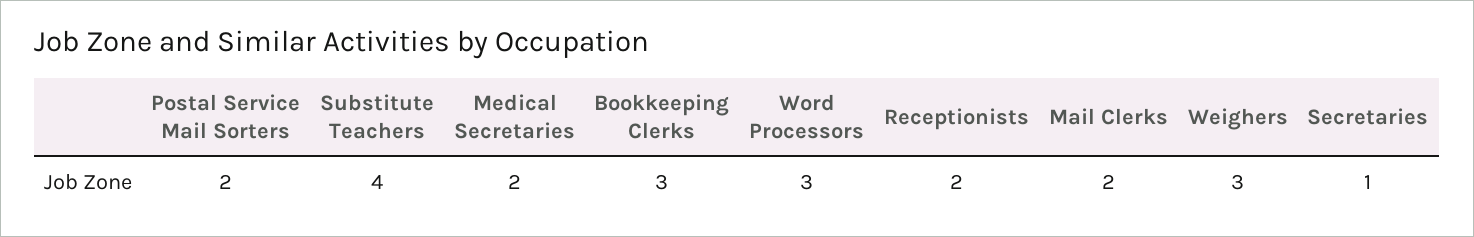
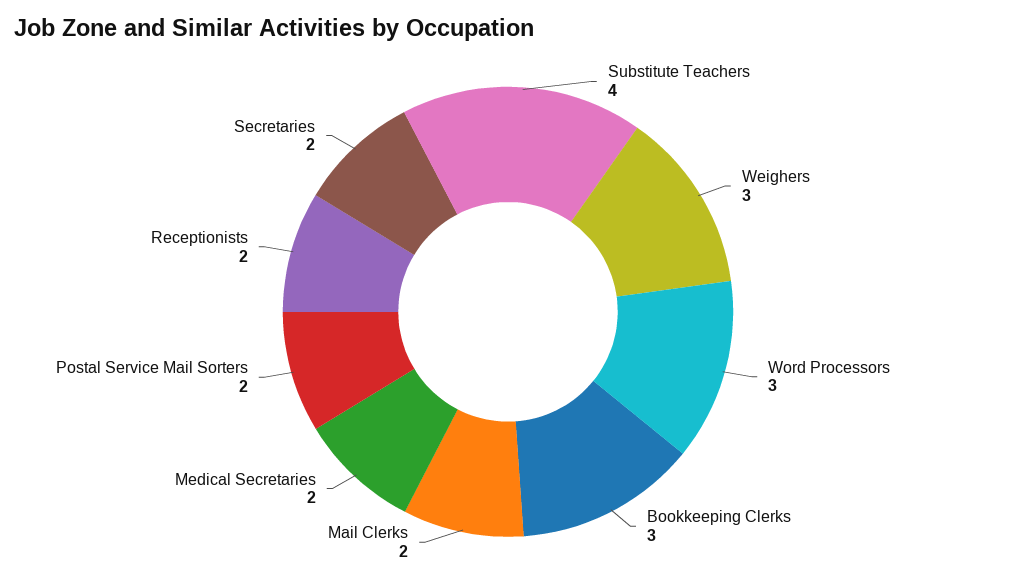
  {
    "Postal Service Mail Sorters": 2,
    "Substitute Teachers": 4,
    "Medical Secretaries": 2,
    "Bookkeeping Clerks": 3,
    "Word Processors": 3,
    "Receptionists": 2,
    "Mail Clerks": 2,
    "Weighers": 3,
-   "Secretaries": 1
+   "Secretaries": 2
  }

